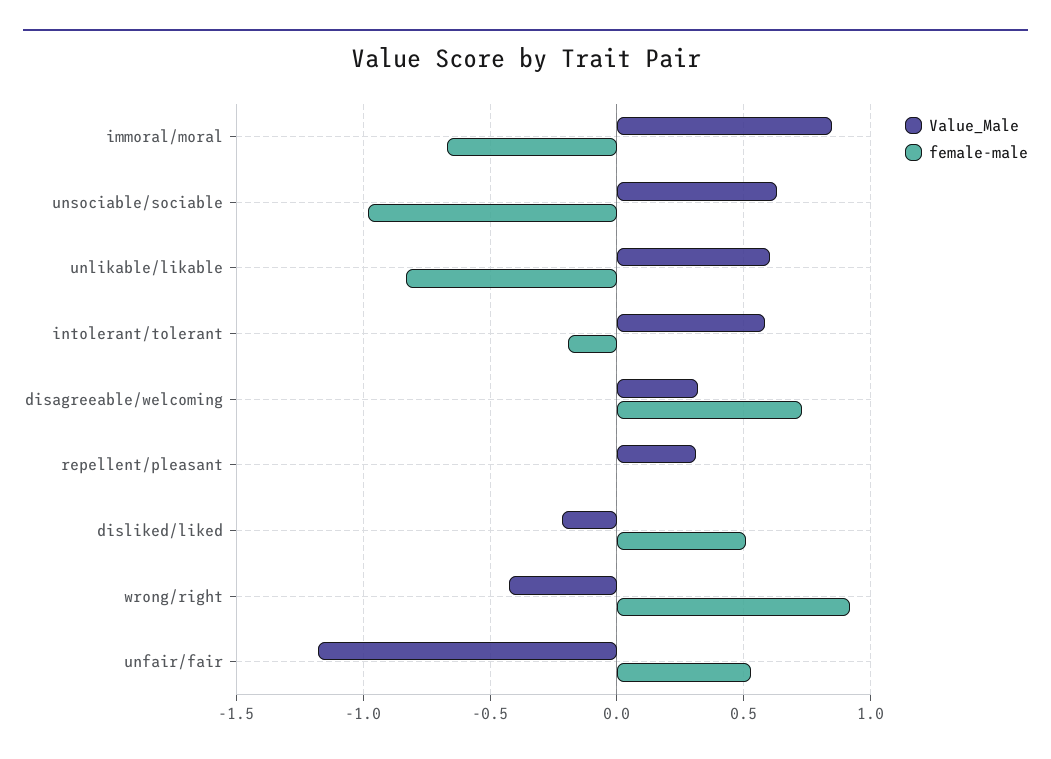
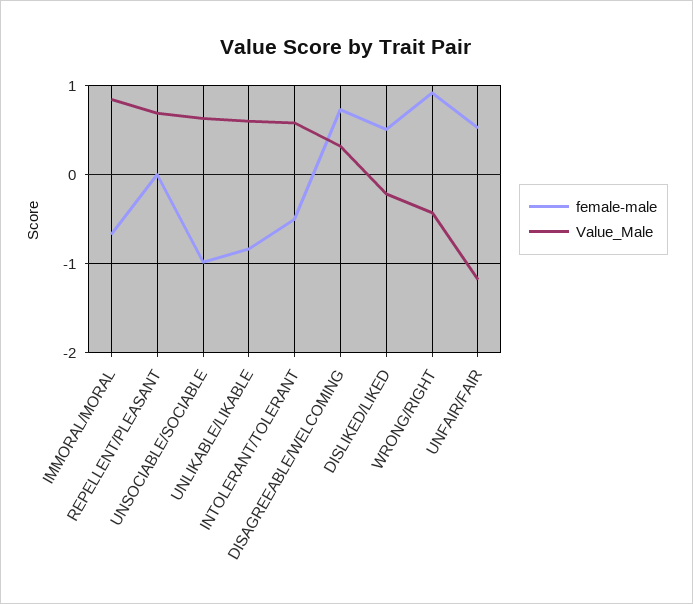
  {
    "Value_Male": {
      "immoral/moral": 0.85,
      "unsociable/sociable": 0.65,
      "unlikable/likable": 0.6,
      "intolerant/tolerant": 0.6,
      "disagreeable/welcoming": 0.3,
-     "repellent/pleasant": 0.3,
+     "repellent/pleasant": 0.7,
      "disliked/liked": -0.2,
      "wrong/right": -0.4,
      "unfair/fair": -1.2
    },
    "female-male": {
      "immoral/moral": -0.65,
      "unsociable/sociable": -1,
      "unlikable/likable": -0.85,
-     "intolerant/tolerant": -0.2,
+     "intolerant/tolerant": -0.5,
      "disagreeable/welcoming": 0.75,
      "repellent/pleasant": 0,
      "disliked/liked": 0.5,
      "wrong/right": 0.9,
      "unfair/fair": 0.55
    }
  }

